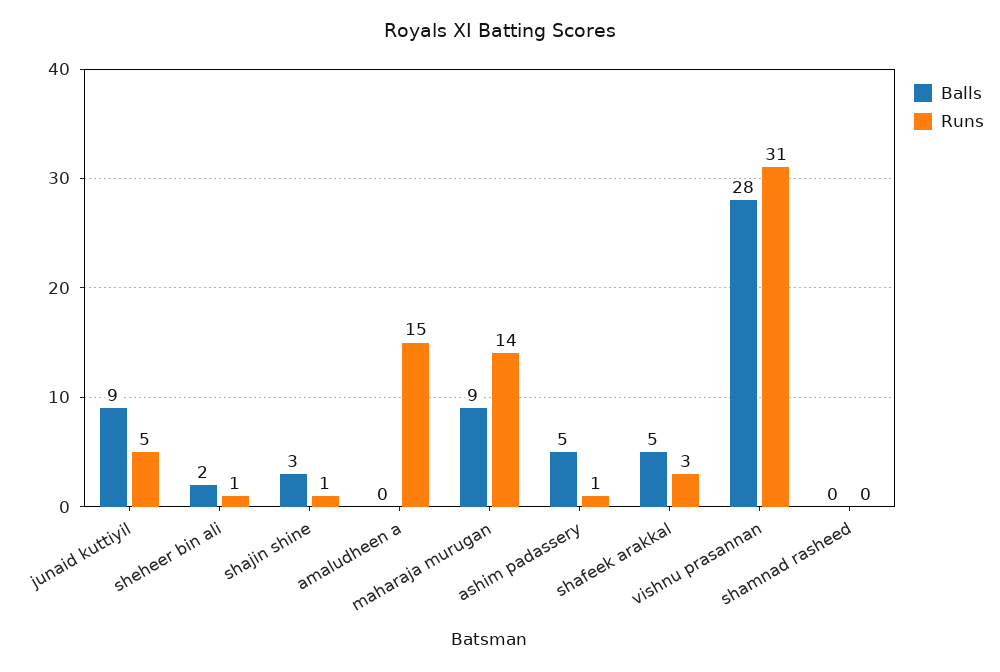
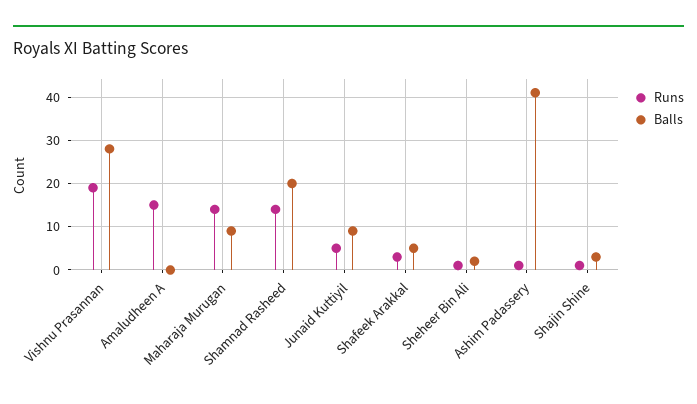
  {
    "Balls": {
      "junaid kuttiyil": 9,
      "sheheer bin ali": 2,
      "shajin shine": 3,
      "amaludheen a": 0,
      "maharaja murugan": 9,
-     "ashim padassery": 5,
+     "ashim padassery": 40,
      "shafeek arakkal": 5,
      "vishnu prasannan": 28,
-     "shamnad rasheed": 0
+     "shamnad rasheed": 20
    },
    "Runs": {
      "junaid kuttiyil": 5,
      "sheheer bin ali": 1,
      "shajin shine": 1,
      "amaludheen a": 15,
      "maharaja murugan": 14,
      "ashim padassery": 1,
      "shafeek arakkal": 3,
-     "vishnu prasannan": 31,
+     "vishnu prasannan": 20,
-     "shamnad rasheed": 0
+     "shamnad rasheed": 15
    }
  }

